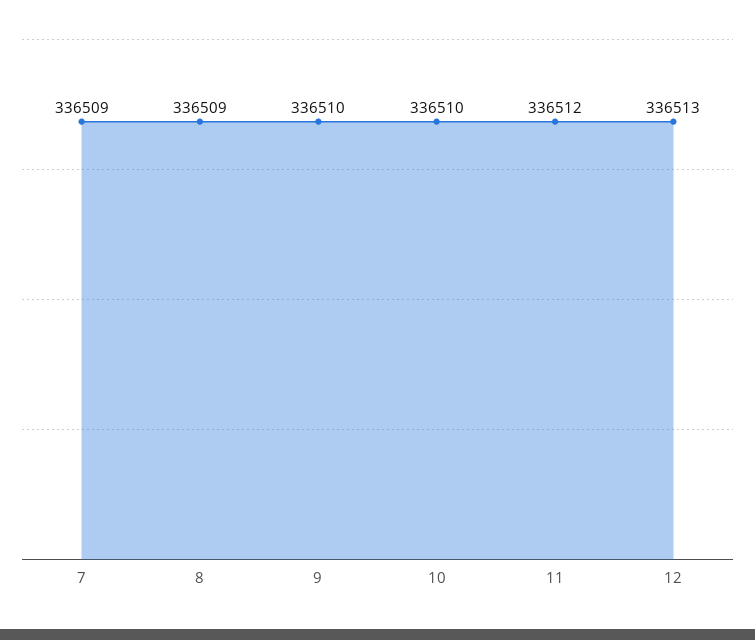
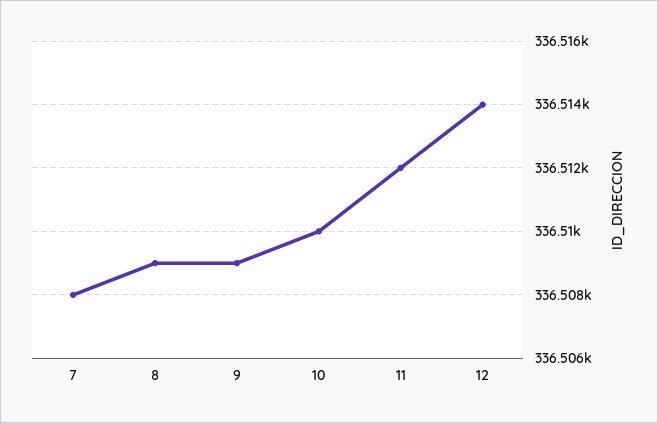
  {
-   "7": 336509,
+   "7": 336508,
    "8": 336509,
-   "9": 336510,
+   "9": 336509,
    "10": 336510,
    "11": 336512,
-   "12": 336513
+   "12": 336514
  }

